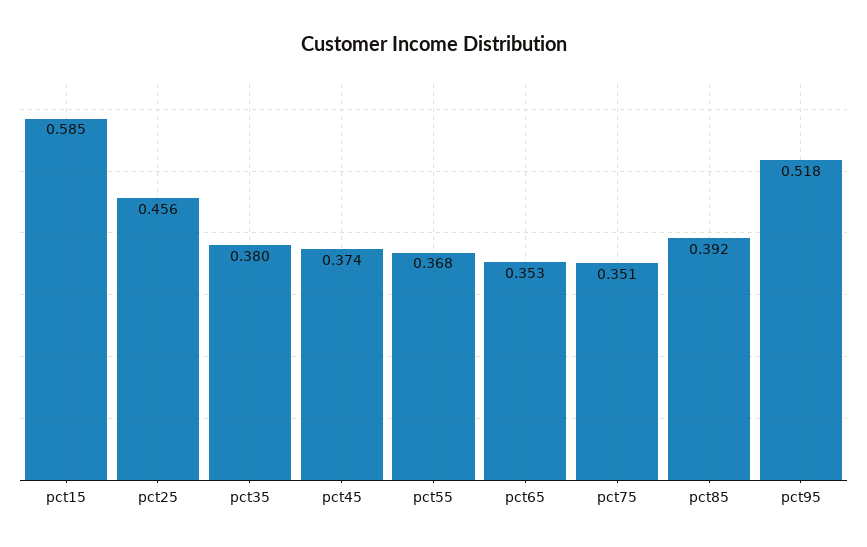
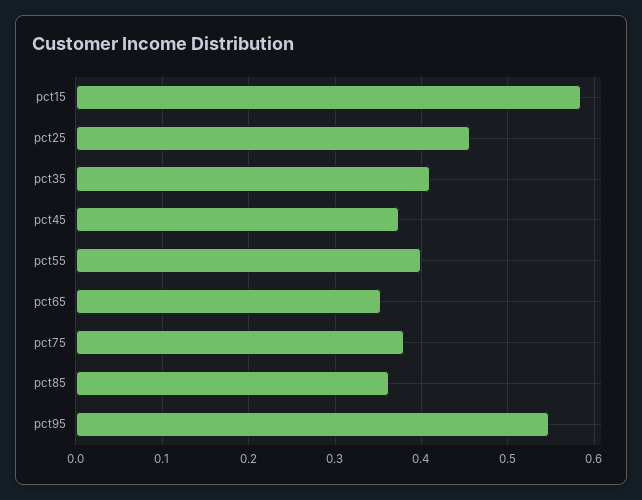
  {
    "pct15": 0.585,
    "pct25": 0.456,
-   "pct35": 0.38,
+   "pct35": 0.41,
    "pct45": 0.374,
-   "pct55": 0.368,
+   "pct55": 0.4,
    "pct65": 0.353,
-   "pct75": 0.351,
+   "pct75": 0.38,
-   "pct85": 0.392,
+   "pct85": 0.36,
-   "pct95": 0.518
+   "pct95": 0.55
  }

